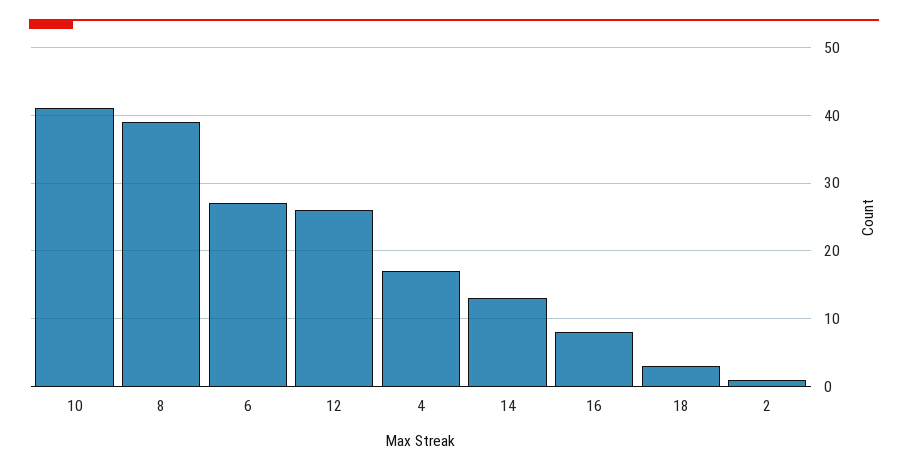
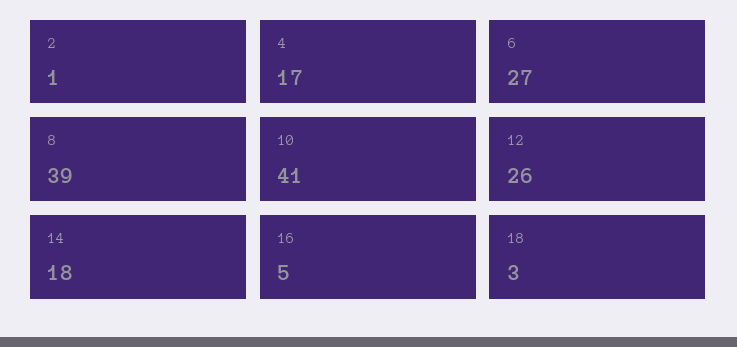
  {
    "10": 41,
    "8": 39,
    "6": 27,
    "12": 26,
    "4": 17,
-   "14": 13,
+   "14": 18,
-   "16": 8,
+   "16": 5,
    "18": 3,
    "2": 1
  }

